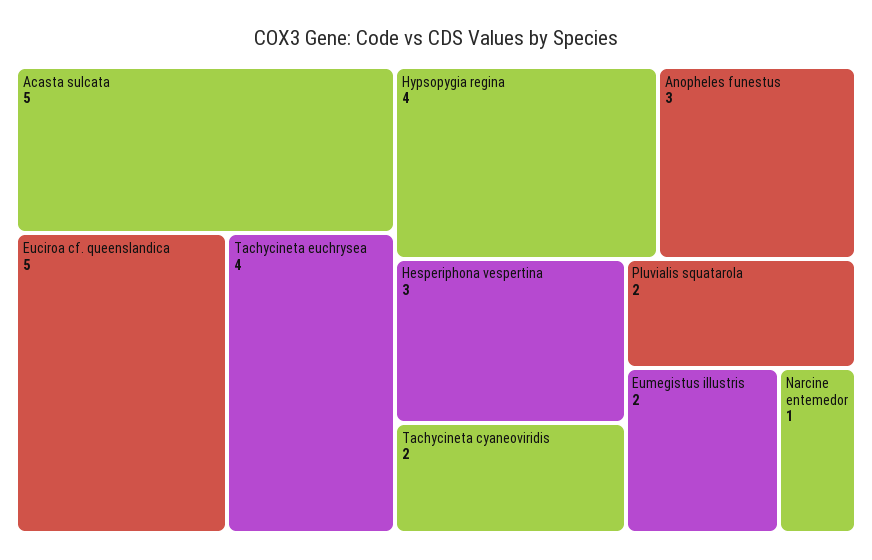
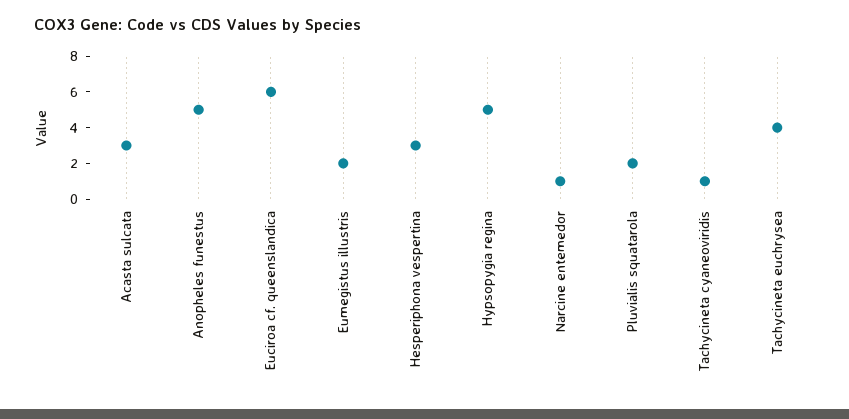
  {
-   "Acasta sulcata": 5,
+   "Acasta sulcata": 3,
-   "Euciroa cf. queenslandica": 5,
+   "Euciroa cf. queenslandica": 6,
    "Tachycineta euchrysea": 4,
-   "Hypsopygia regina": 4,
+   "Hypsopygia regina": 5,
-   "Anopheles funestus": 3,
+   "Anopheles funestus": 5,
    "Hesperiphona vespertina": 3,
-   "Tachycineta cyaneoviridis": 2,
+   "Tachycineta cyaneoviridis": 1,
    "Pluvialis squatarola": 2,
    "Eumegistus illustris": 2,
    "Narcine entemedor": 1
  }

